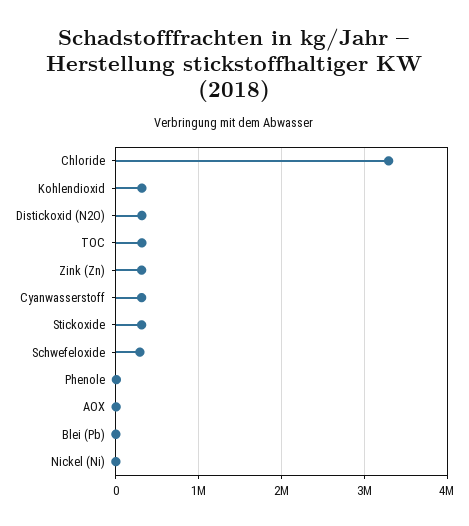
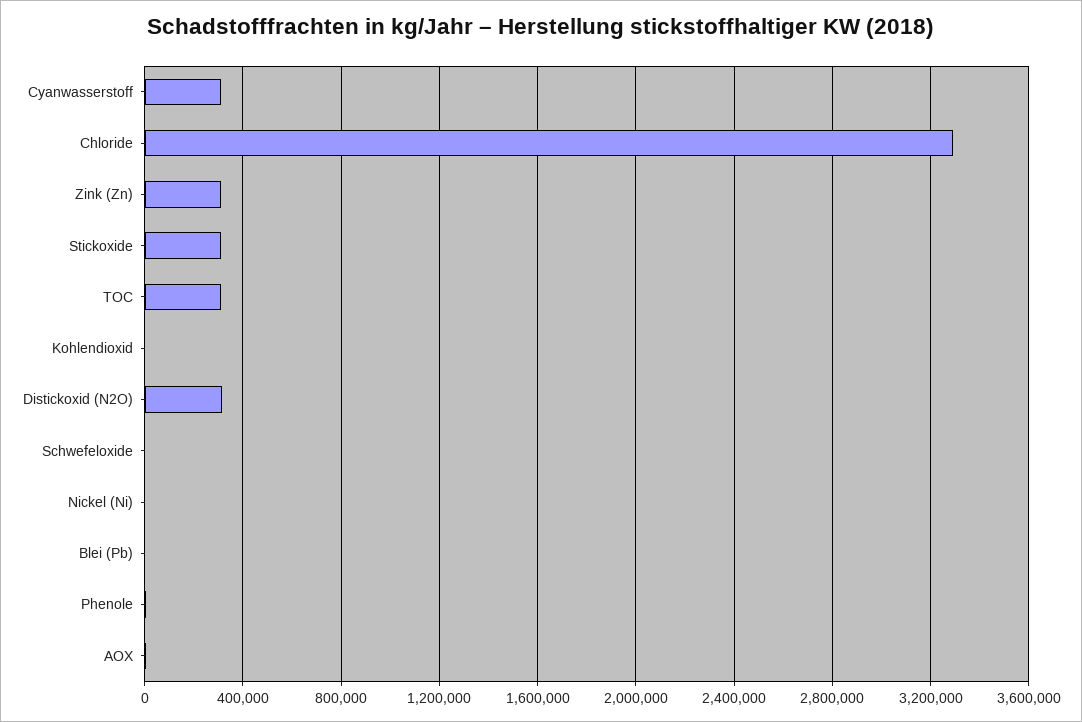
  {
    "Chloride": 3300000,
-   "Kohlendioxid": 300000,
+   "Kohlendioxid": 0,
    "Distickoxid (N2O)": 300000,
    "TOC": 300000,
    "Zink (Zn)": 300000,
    "Cyanwasserstoff": 300000,
    "Stickoxide": 300000,
-   "Schwefeloxide": 300000,
+   "Schwefeloxide": 0,
    "Phenole": 0,
    "AOX": 0,
    "Blei (Pb)": 0,
    "Nickel (Ni)": 0
  }

